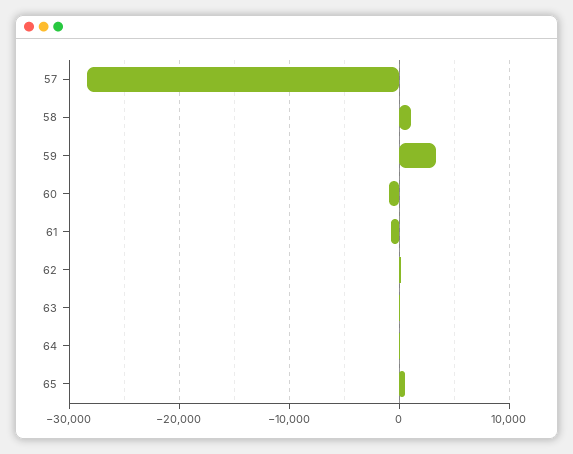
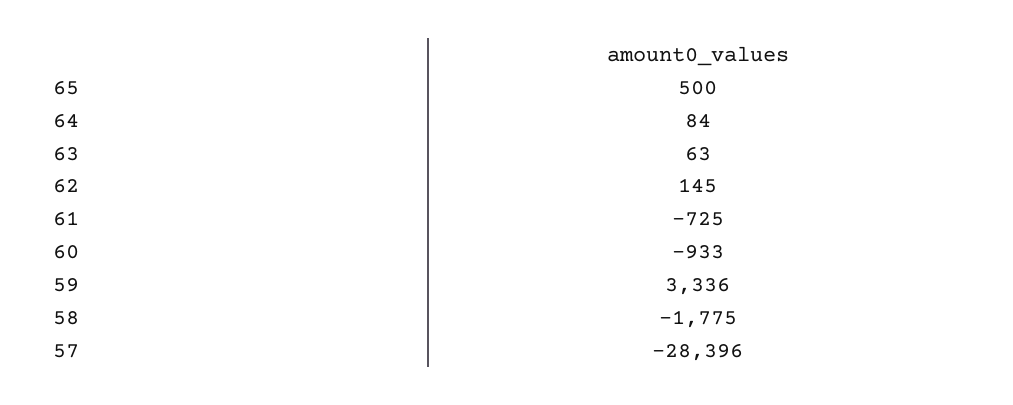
  {
    "57": -28396,
-   "58": 1000,
+   "58": -1775,
    "59": 3336,
    "60": -933,
    "61": -725,
    "62": 145,
    "63": 63,
    "64": 84,
    "65": 500
  }

